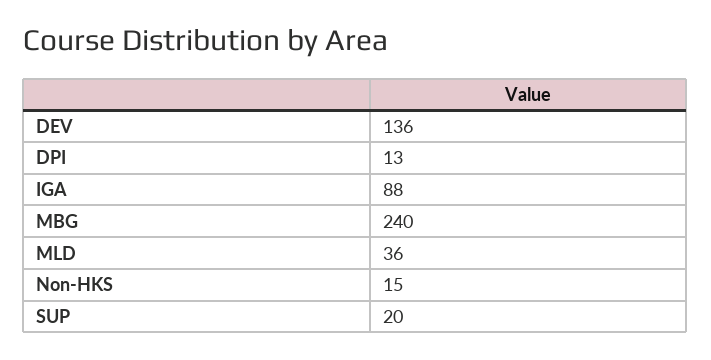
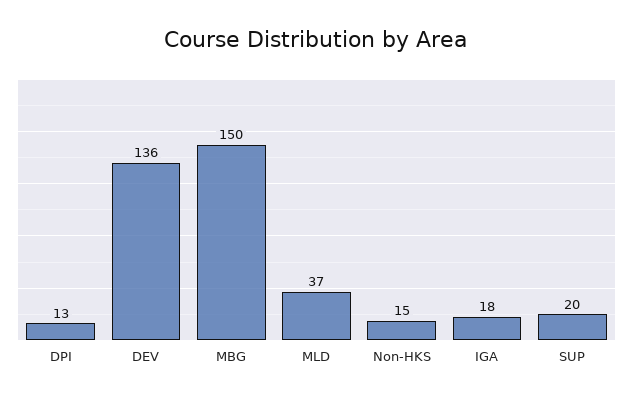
  {
    "DEV": 136,
    "DPI": 13,
-   "IGA": 88,
+   "IGA": 18,
-   "MBG": 240,
+   "MBG": 150,
-   "MLD": 36,
+   "MLD": 37,
    "Non-HKS": 15,
    "SUP": 20
  }

